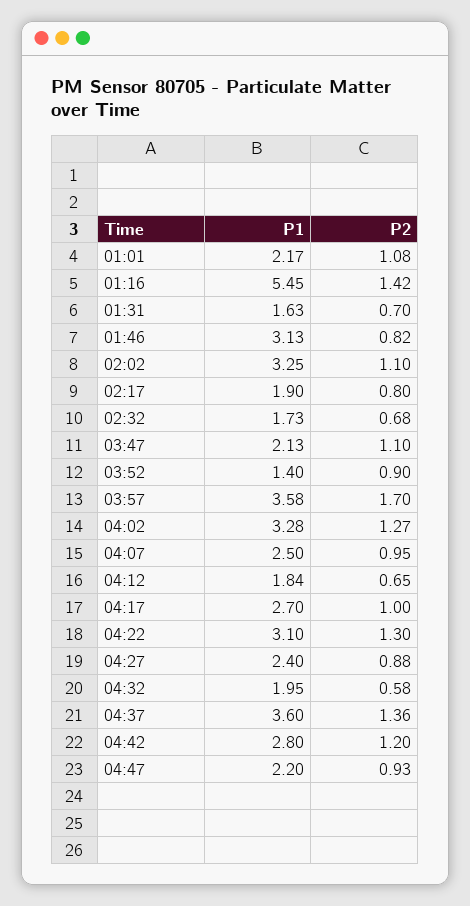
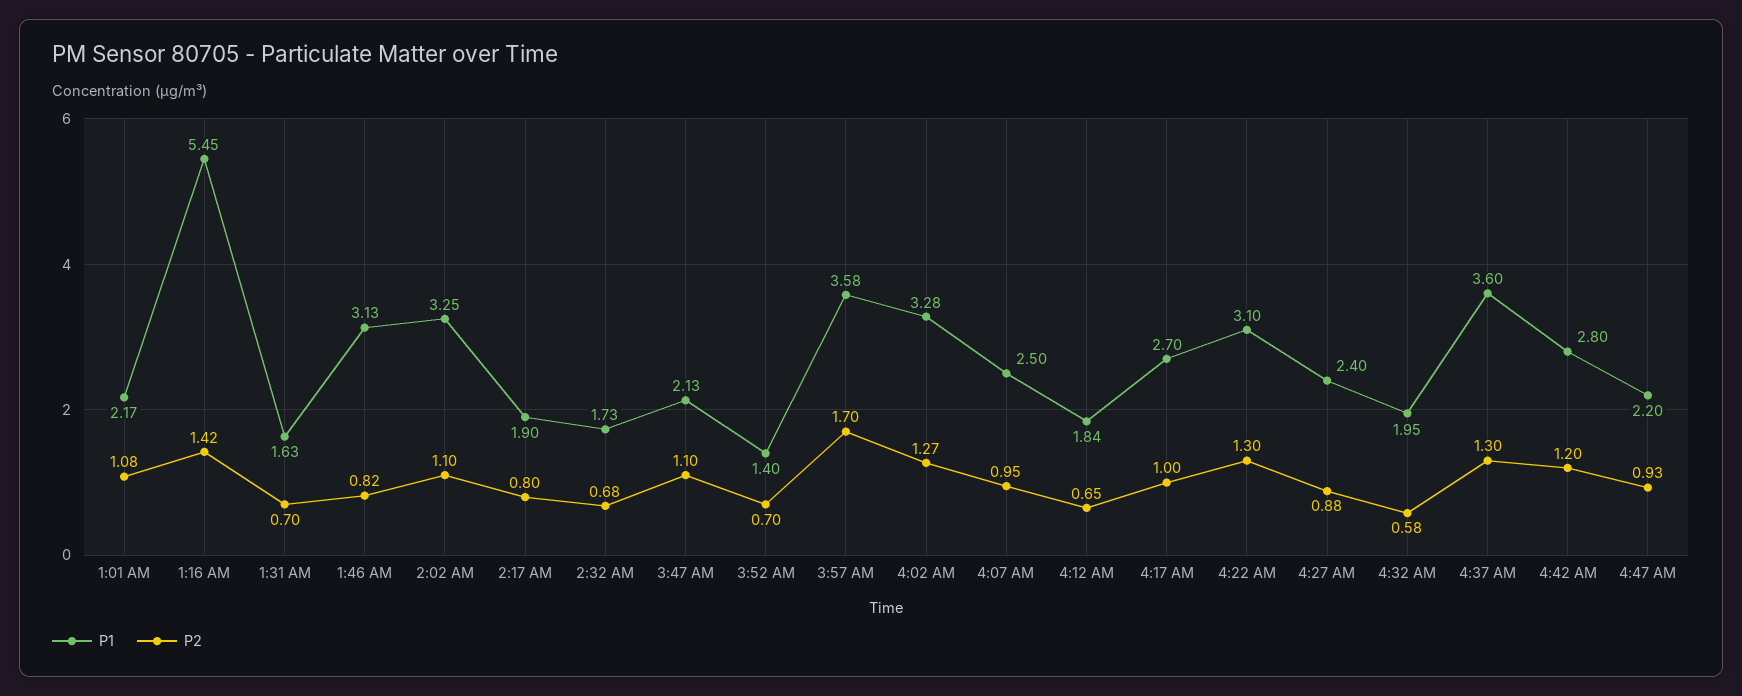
  {
    "P1": {
      "01:01": 2.17,
      "01:16": 5.45,
      "01:31": 1.63,
      "01:46": 3.13,
      "02:02": 3.25,
      "02:17": 1.9,
      "02:32": 1.73,
      "03:47": 2.13,
      "03:52": 1.4,
      "03:57": 3.58,
      "04:02": 3.28,
      "04:07": 2.5,
      "04:12": 1.84,
      "04:17": 2.7,
      "04:22": 3.1,
      "04:27": 2.4,
      "04:32": 1.95,
      "04:37": 3.6,
      "04:42": 2.8,
      "04:47": 2.2
    },
    "P2": {
      "01:01": 1.08,
      "01:16": 1.42,
      "01:31": 0.7,
      "01:46": 0.82,
      "02:02": 1.1,
      "02:17": 0.8,
      "02:32": 0.68,
      "03:47": 1.1,
-     "03:52": 0.9,
+     "03:52": 0.7,
      "03:57": 1.7,
      "04:02": 1.27,
      "04:07": 0.95,
      "04:12": 0.65,
      "04:17": 1,
      "04:22": 1.3,
      "04:27": 0.88,
      "04:32": 0.58,
-     "04:37": 1.36,
+     "04:37": 1.3,
      "04:42": 1.2,
      "04:47": 0.93
    }
  }

